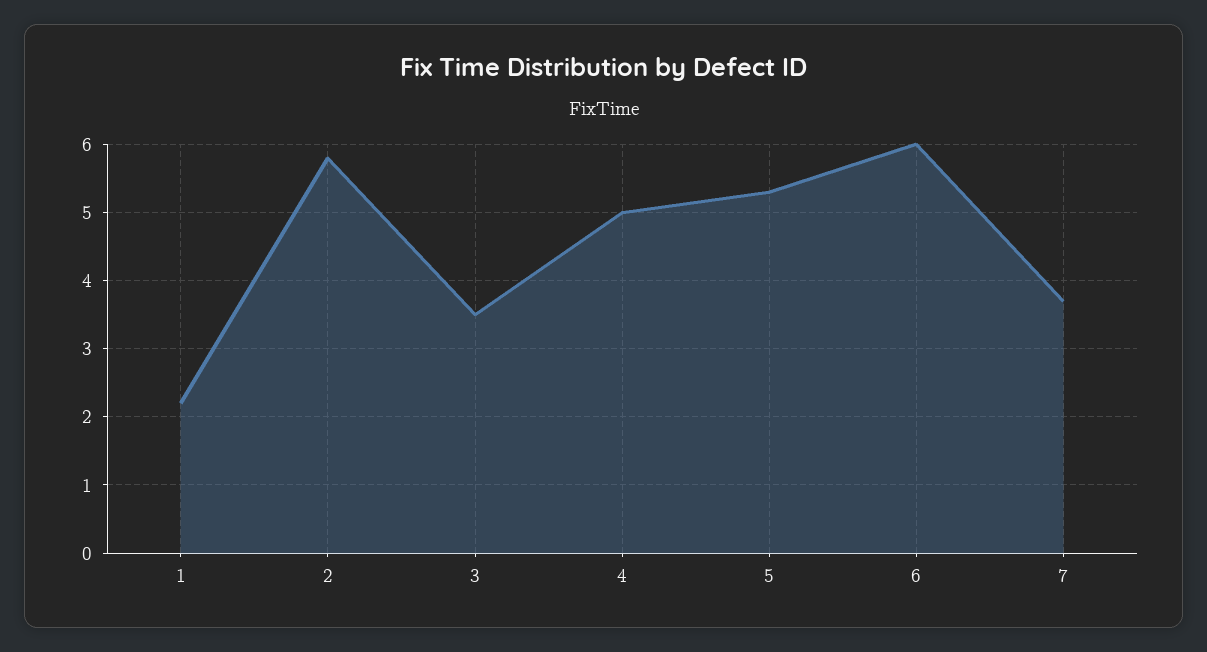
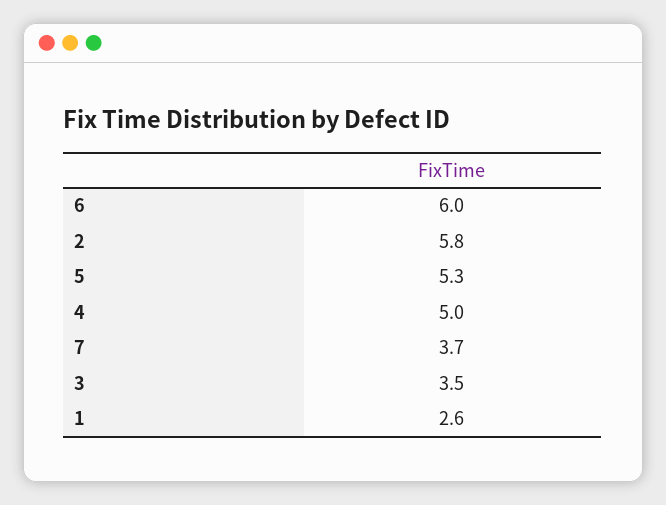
  {
-   "1": 2.2,
+   "1": 2.6,
    "2": 5.8,
    "3": 3.5,
    "4": 5,
    "5": 5.3,
    "6": 6,
    "7": 3.7
  }

